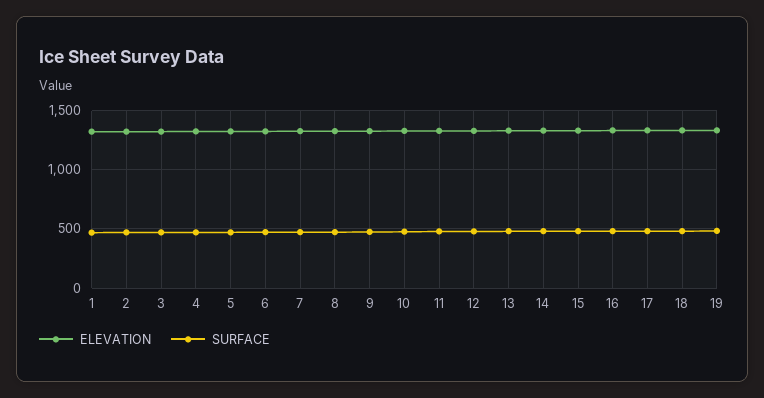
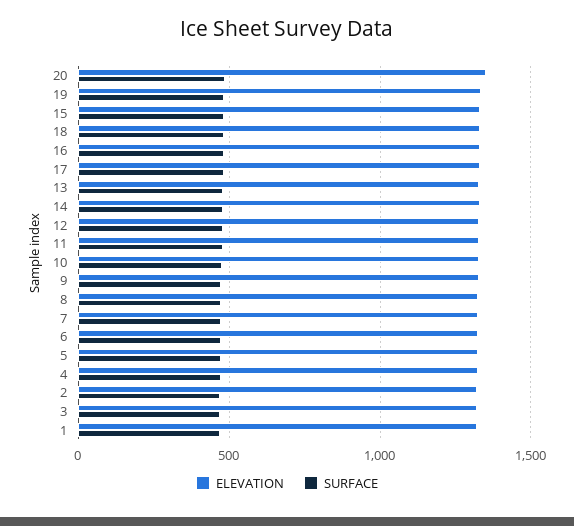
  {
    "ELEVATION": {
      "1": 1300,
      "2": 1300,
      "3": 1300,
      "4": 1300,
      "5": 1300,
      "6": 1300,
      "7": 1350,
      "8": 1350,
      "9": 1350,
      "10": 1350,
      "11": 1350,
      "12": 1350,
      "13": 1350,
      "14": 1350,
      "15": 1350,
      "16": 1350,
      "17": 1350,
      "18": 1350,
-     "19": 1350
+     "19": 1350,
+     "20": 1350
    },
    "SURFACE": {
      "1": 450,
      "2": 450,
      "3": 450,
      "4": 450,
      "5": 450,
      "6": 450,
      "7": 450,
      "8": 450,
      "9": 450,
      "10": 500,
      "11": 500,
      "12": 500,
      "13": 500,
      "14": 500,
      "15": 500,
      "16": 500,
      "17": 500,
      "18": 500,
-     "19": 500
+     "19": 500,
+     "20": 500
    }
  }

